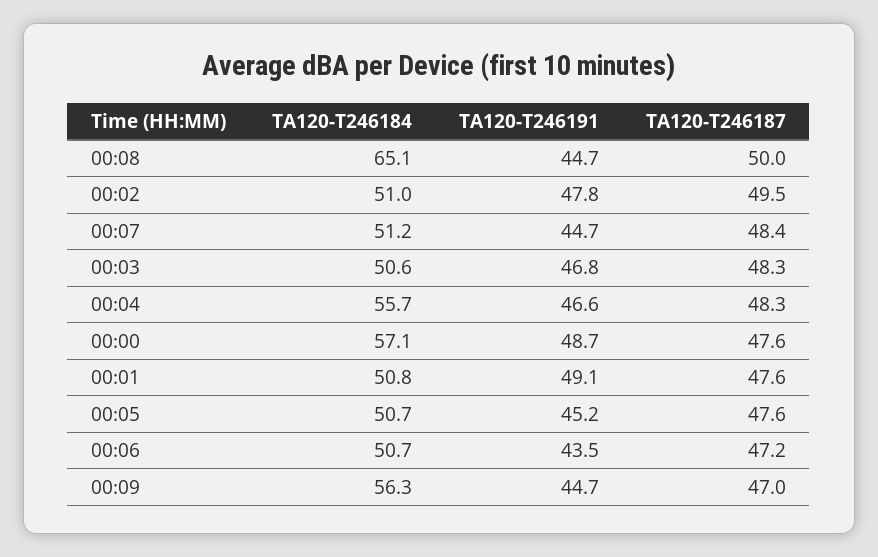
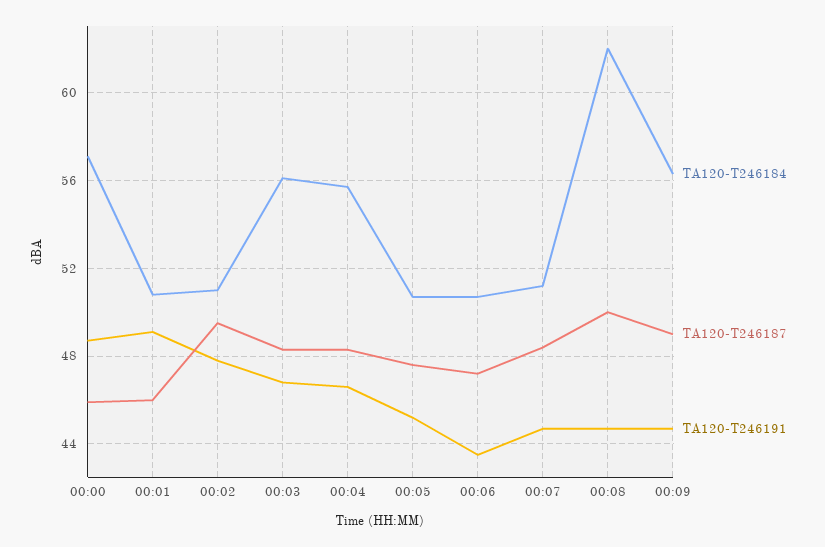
  {
    "TA120-T246184": {
-     "00:08": 65.1,
+     "00:08": 62,
      "00:02": 51,
      "00:07": 51.2,
-     "00:03": 50.6,
+     "00:03": 56,
      "00:04": 55.7,
      "00:00": 57.1,
      "00:01": 50.8,
      "00:05": 50.7,
      "00:06": 50.7,
      "00:09": 56.3
    },
    "TA120-T246191": {
      "00:08": 44.7,
      "00:02": 47.8,
      "00:07": 44.7,
      "00:03": 46.8,
      "00:04": 46.6,
      "00:00": 48.7,
      "00:01": 49.1,
      "00:05": 45.2,
      "00:06": 43.5,
      "00:09": 44.7
    },
    "TA120-T246187": {
      "00:08": 50,
      "00:02": 49.5,
      "00:07": 48.4,
      "00:03": 48.3,
      "00:04": 48.3,
-     "00:00": 47.6,
+     "00:00": 46,
-     "00:01": 47.6,
+     "00:01": 46,
      "00:05": 47.6,
      "00:06": 47.2,
-     "00:09": 47
+     "00:09": 49
    }
  }

